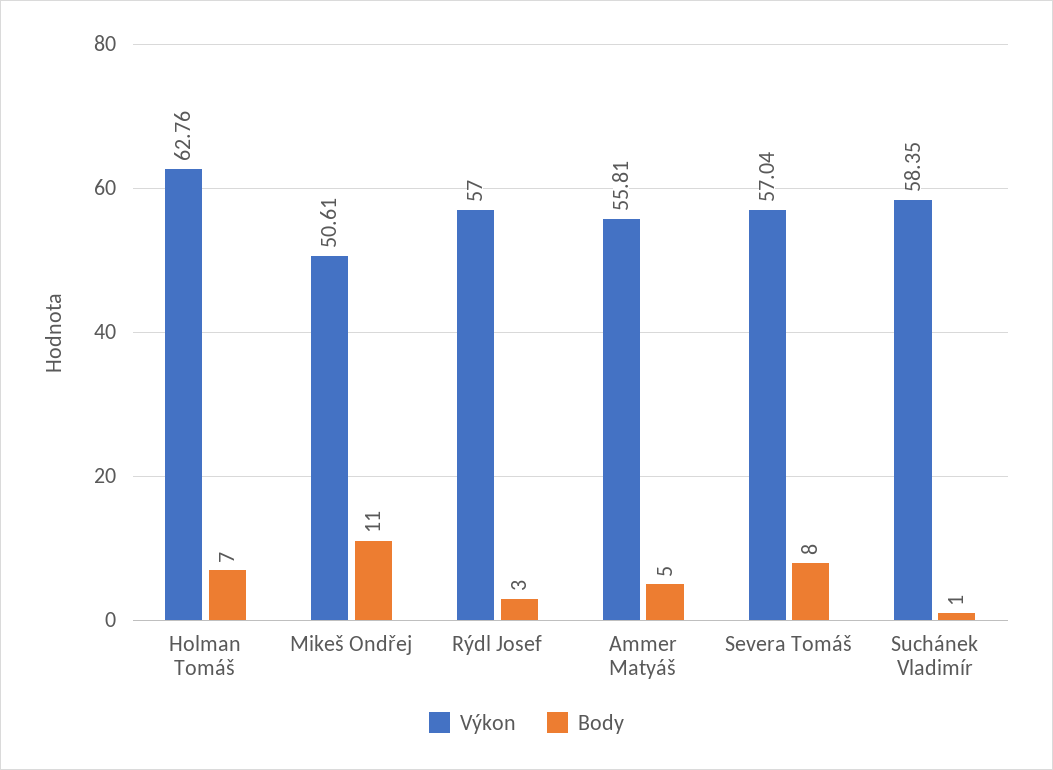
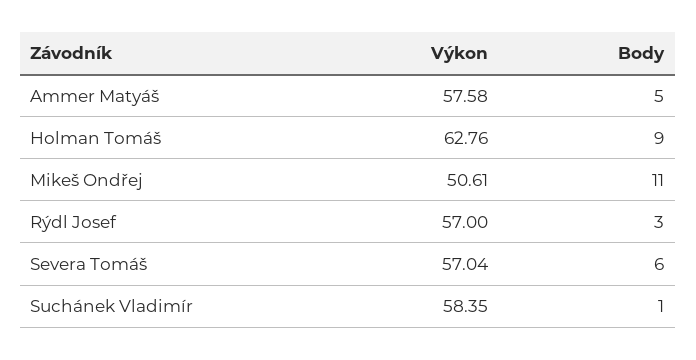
  {
    "Výkon": {
      "Holman Tomáš": 62.76,
      "Mikeš Ondřej": 50.61,
      "Rýdl Josef": 57,
-     "Ammer Matyáš": 55.81,
+     "Ammer Matyáš": 57.58,
      "Severa Tomáš": 57.04,
      "Suchánek Vladimír": 58.35
    },
    "Body": {
-     "Holman Tomáš": 7,
+     "Holman Tomáš": 9,
      "Mikeš Ondřej": 11,
      "Rýdl Josef": 3,
      "Ammer Matyáš": 5,
-     "Severa Tomáš": 8,
+     "Severa Tomáš": 6,
      "Suchánek Vladimír": 1
    }
  }

